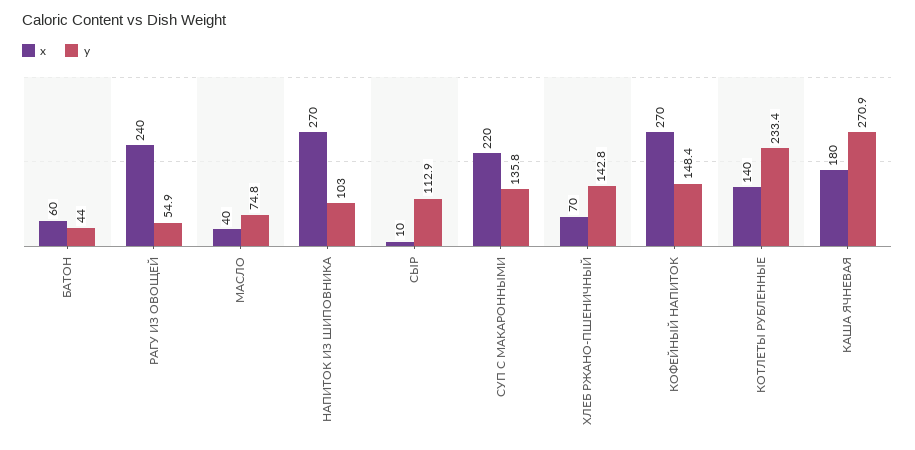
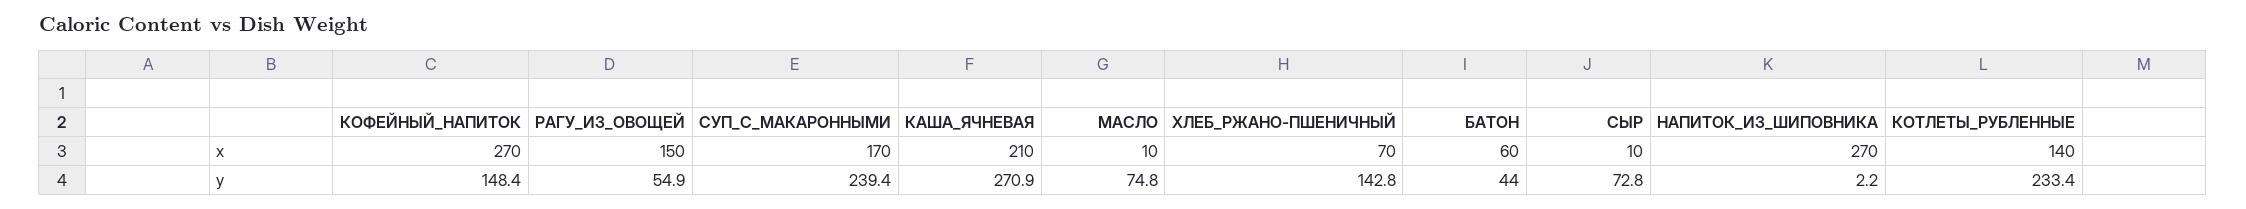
  {
    "x": {
      "БАТОН": 60,
-     "РАГУ ИЗ ОВОЩЕЙ": 240,
+     "РАГУ ИЗ ОВОЩЕЙ": 150,
-     "МАСЛО": 40,
+     "МАСЛО": 10,
      "НАПИТОК ИЗ ШИПОВНИКА": 270,
      "СЫР": 10,
-     "СУП С МАКАРОННЫМИ": 220,
+     "СУП С МАКАРОННЫМИ": 170,
      "ХЛЕБ РЖАНО-ПШЕНИЧНЫЙ": 70,
      "КОФЕЙНЫЙ НАПИТОК": 270,
      "КОТЛЕТЫ РУБЛЕННЫЕ": 140,
-     "КАША ЯЧНЕВАЯ": 180
+     "КАША ЯЧНЕВАЯ": 210
    },
    "y": {
      "БАТОН": 44,
      "РАГУ ИЗ ОВОЩЕЙ": 54.9,
      "МАСЛО": 74.8,
-     "НАПИТОК ИЗ ШИПОВНИКА": 103,
+     "НАПИТОК ИЗ ШИПОВНИКА": 2.2,
-     "СЫР": 112.9,
+     "СЫР": 72.8,
-     "СУП С МАКАРОННЫМИ": 135.8,
+     "СУП С МАКАРОННЫМИ": 239.4,
      "ХЛЕБ РЖАНО-ПШЕНИЧНЫЙ": 142.8,
      "КОФЕЙНЫЙ НАПИТОК": 148.4,
      "КОТЛЕТЫ РУБЛЕННЫЕ": 233.4,
      "КАША ЯЧНЕВАЯ": 270.9
    }
  }

